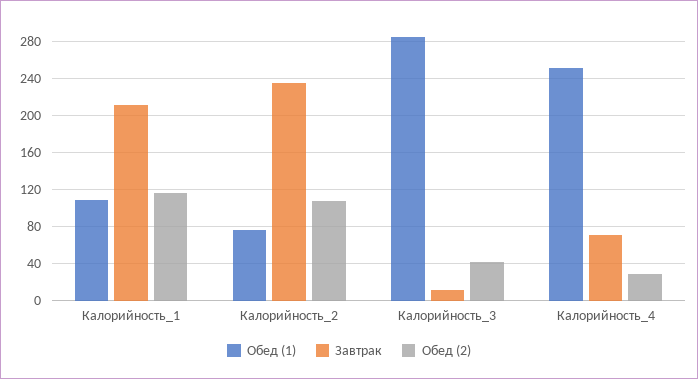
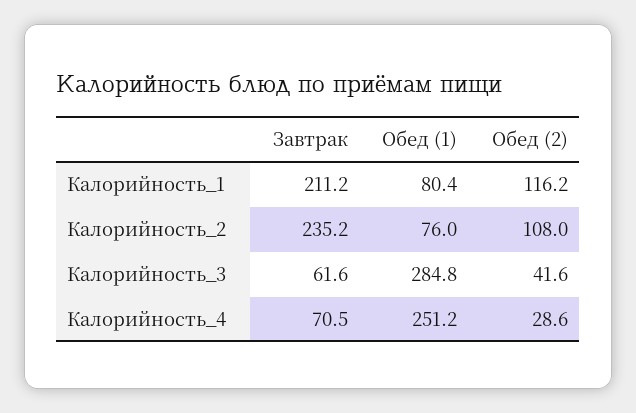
  {
    "Обед (1)": {
-     "Калорийность_1": 110,
+     "Калорийность_1": 80.4,
      "Калорийность_2": 76,
      "Калорийность_3": 284.8,
      "Калорийность_4": 251.2
    },
    "Завтрак": {
      "Калорийность_1": 211.2,
      "Калорийность_2": 235.2,
-     "Калорийность_3": 10,
+     "Калорийность_3": 61.6,
      "Калорийность_4": 70.5
    },
    "Обед (2)": {
      "Калорийность_1": 116.2,
      "Калорийность_2": 108,
      "Калорийность_3": 41.6,
      "Калорийность_4": 28.6
    }
  }

